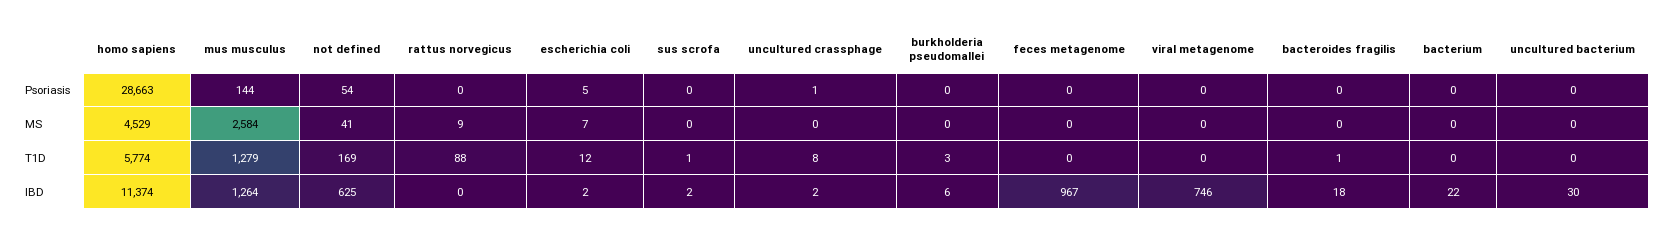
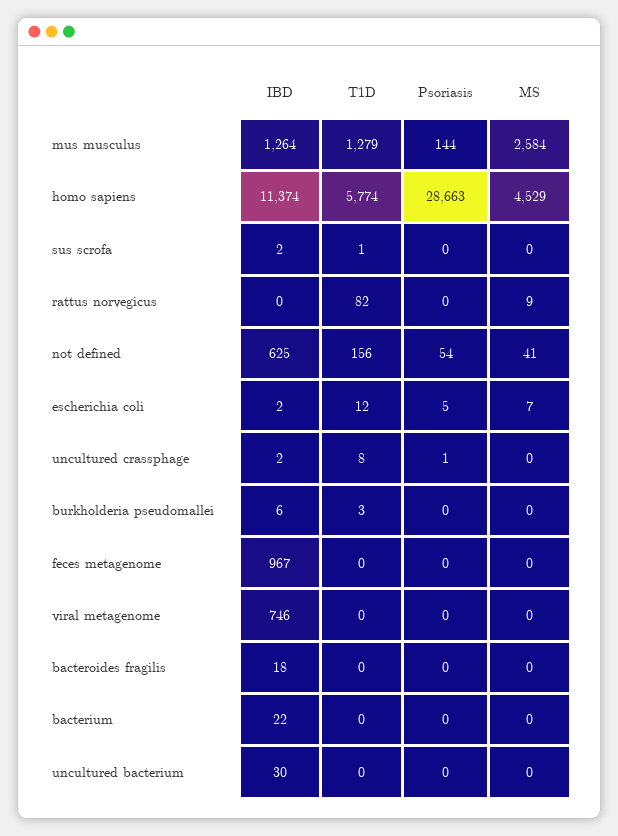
  {
    "homo sapiens": {
      "Psoriasis": 28663,
      "MS": 4529,
      "T1D": 5774,
      "IBD": 11374
    },
    "mus musculus": {
      "Psoriasis": 144,
      "MS": 2584,
      "T1D": 1279,
      "IBD": 1264
    },
    "not defined": {
      "Psoriasis": 54,
      "MS": 41,
-     "T1D": 169,
+     "T1D": 156,
      "IBD": 625
    },
    "rattus norvegicus": {
      "Psoriasis": 0,
      "MS": 9,
-     "T1D": 88,
+     "T1D": 82,
      "IBD": 0
    },
    "escherichia coli": {
      "Psoriasis": 5,
      "MS": 7,
      "T1D": 12,
      "IBD": 2
    },
    "sus scrofa": {
      "Psoriasis": 0,
      "MS": 0,
      "T1D": 1,
      "IBD": 2
    },
    "uncultured crassphage": {
      "Psoriasis": 1,
      "MS": 0,
      "T1D": 8,
      "IBD": 2
    },
    "burkholderia pseudomallei": {
      "Psoriasis": 0,
      "MS": 0,
      "T1D": 3,
      "IBD": 6
    },
    "feces metagenome": {
      "Psoriasis": 0,
      "MS": 0,
      "T1D": 0,
      "IBD": 967
    },
    "viral metagenome": {
      "Psoriasis": 0,
      "MS": 0,
      "T1D": 0,
      "IBD": 746
    },
    "bacteroides fragilis": {
      "Psoriasis": 0,
      "MS": 0,
-     "T1D": 1,
+     "T1D": 0,
      "IBD": 18
    },
    "bacterium": {
      "Psoriasis": 0,
      "MS": 0,
      "T1D": 0,
      "IBD": 22
    },
    "uncultured bacterium": {
      "Psoriasis": 0,
      "MS": 0,
      "T1D": 0,
      "IBD": 30
    }
  }

